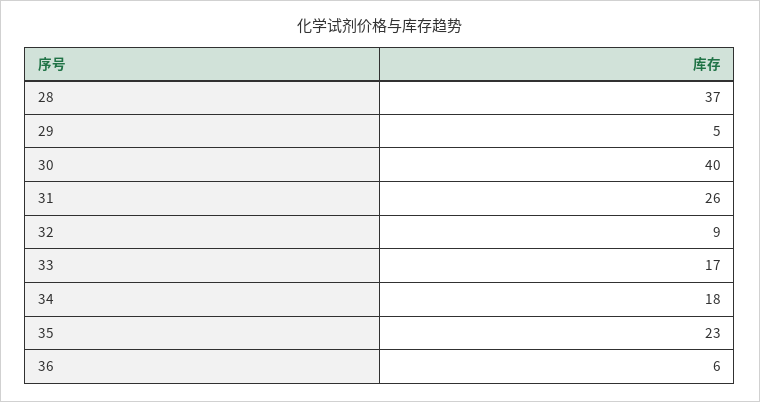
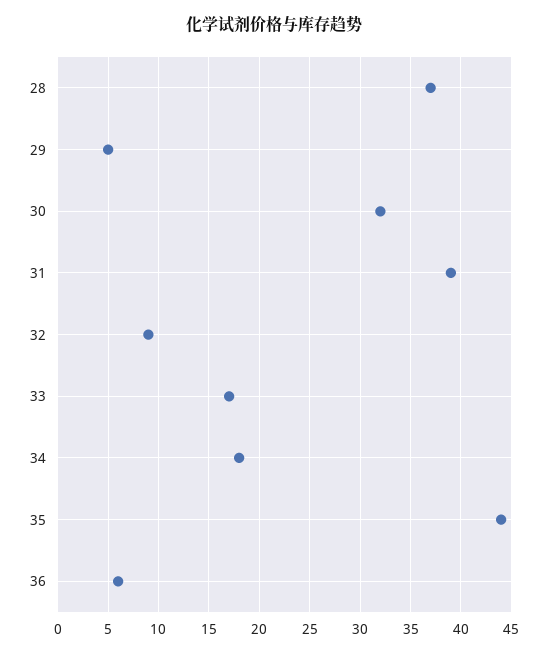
  {
    "28": 37,
    "29": 5,
-   "30": 40,
+   "30": 32,
-   "31": 26,
+   "31": 39,
    "32": 9,
    "33": 17,
    "34": 18,
-   "35": 23,
+   "35": 44,
    "36": 6
  }

